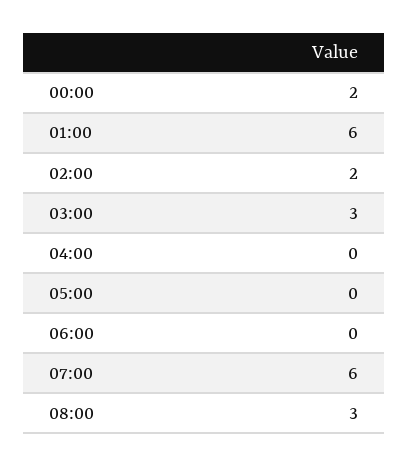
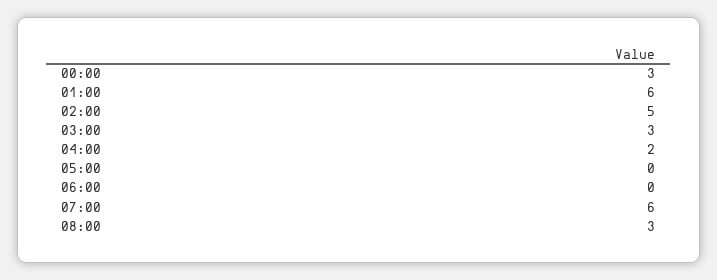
  {
-   "00:00": 2,
+   "00:00": 3,
    "01:00": 6,
-   "02:00": 2,
+   "02:00": 5,
    "03:00": 3,
-   "04:00": 0,
+   "04:00": 2,
    "05:00": 0,
    "06:00": 0,
    "07:00": 6,
    "08:00": 3
  }

